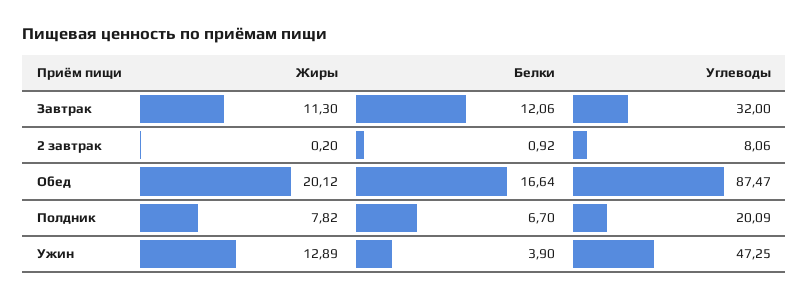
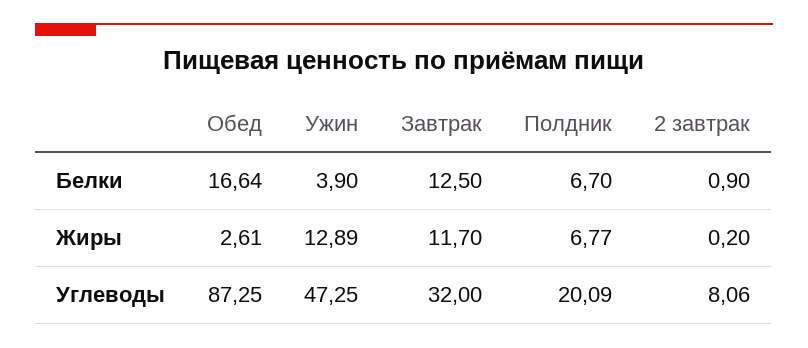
  {
    "Жиры": {
-     "Завтрак": 11.3,
+     "Завтрак": 11.7,
      "2 завтрак": 0.2,
-     "Обед": 20.12,
+     "Обед": 2.61,
-     "Полдник": 7.82,
+     "Полдник": 6.77,
      "Ужин": 12.89
    },
    "Белки": {
-     "Завтрак": 12.06,
+     "Завтрак": 12.5,
-     "2 завтрак": 0.92,
+     "2 завтрак": 0.9,
      "Обед": 16.64,
      "Полдник": 6.7,
      "Ужин": 3.9
    },
    "Углеводы": {
      "Завтрак": 32,
      "2 завтрак": 8.06,
-     "Обед": 87.47,
+     "Обед": 87.25,
      "Полдник": 20.09,
      "Ужин": 47.25
    }
  }

